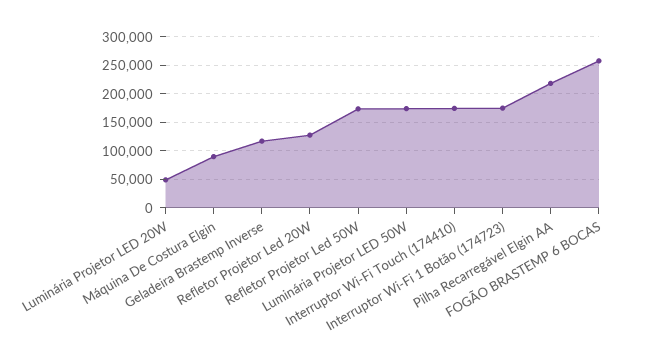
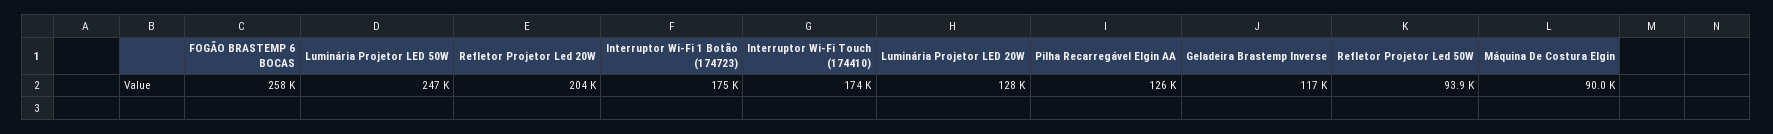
  {
-   "Luminária Projetor LED 20W": 50000,
+   "Luminária Projetor LED 20W": 128000,
    "Máquina De Costura Elgin": 90000,
    "Geladeira Brastemp Inverse": 117000,
-   "Refletor Projetor Led 20W": 125000,
+   "Refletor Projetor Led 20W": 204000,
-   "Refletor Projetor Led 50W": 175000,
+   "Refletor Projetor Led 50W": 93900,
-   "Luminária Projetor LED 50W": 175000,
+   "Luminária Projetor LED 50W": 247000,
    "Interruptor Wi-Fi Touch (174410)": 174000,
    "Interruptor Wi-Fi 1 Botão (174723)": 175000,
-   "Pilha Recarregável Elgin AA": 225000,
+   "Pilha Recarregável Elgin AA": 126000,
    "FOGÃO BRASTEMP 6 BOCAS": 258000
  }

